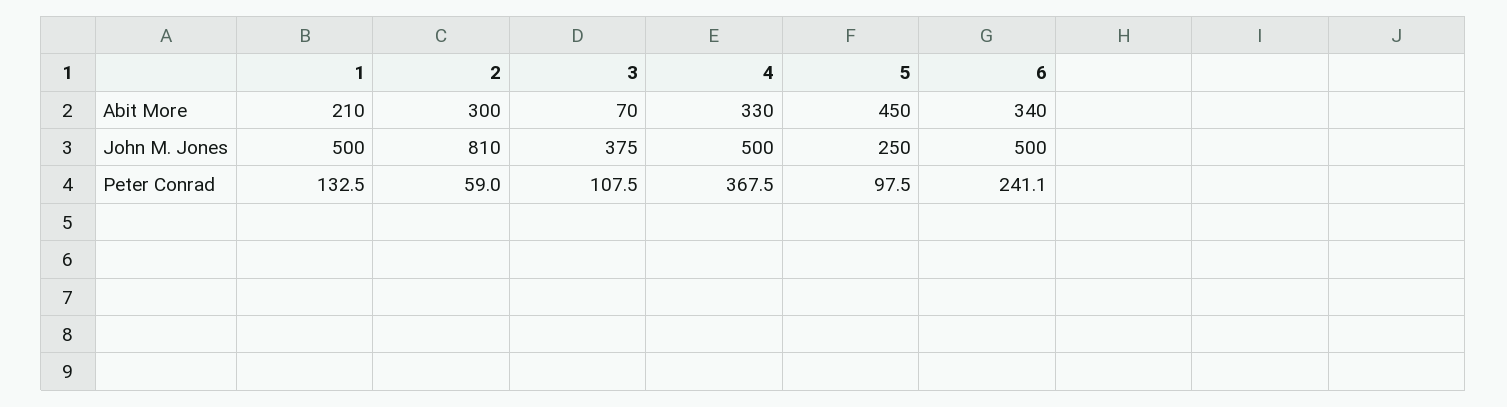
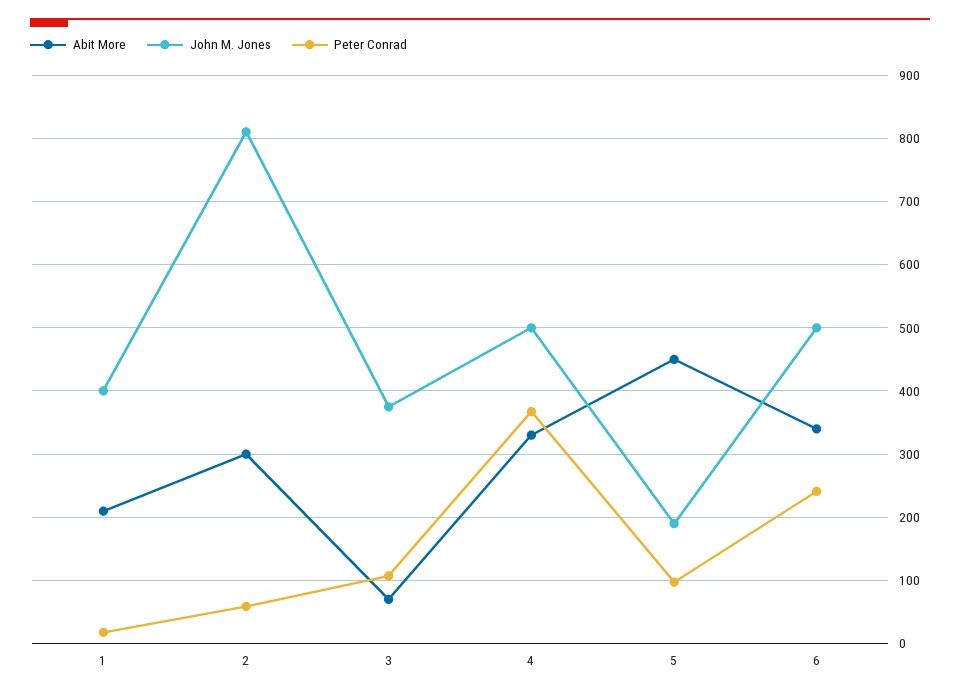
  {
    "Abit More": {
      "1": 210,
      "2": 300,
      "3": 70,
      "4": 330,
      "5": 450,
      "6": 340
    },
    "John M. Jones": {
-     "1": 500,
+     "1": 400,
      "2": 810,
      "3": 375,
      "4": 500,
-     "5": 250,
+     "5": 190,
      "6": 500
    },
    "Peter Conrad": {
-     "1": 132.5,
+     "1": 20,
      "2": 59,
      "3": 107.5,
      "4": 367.5,
      "5": 97.5,
      "6": 241.1
    }
  }

